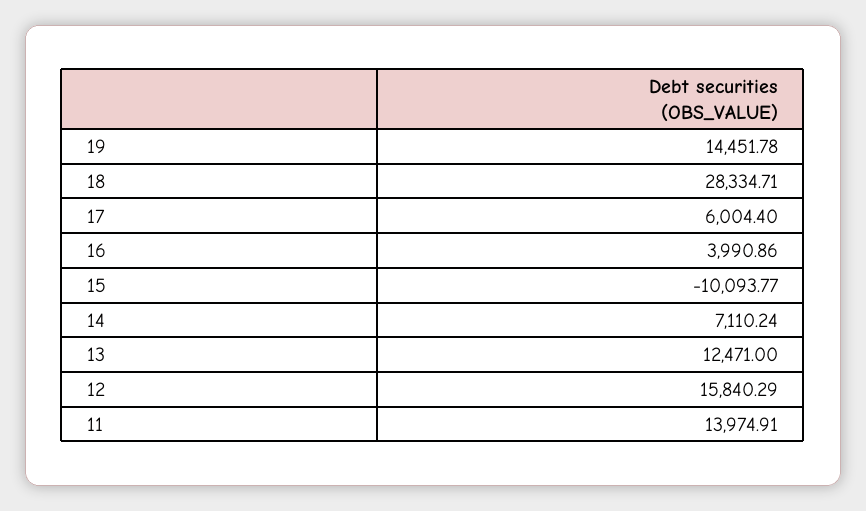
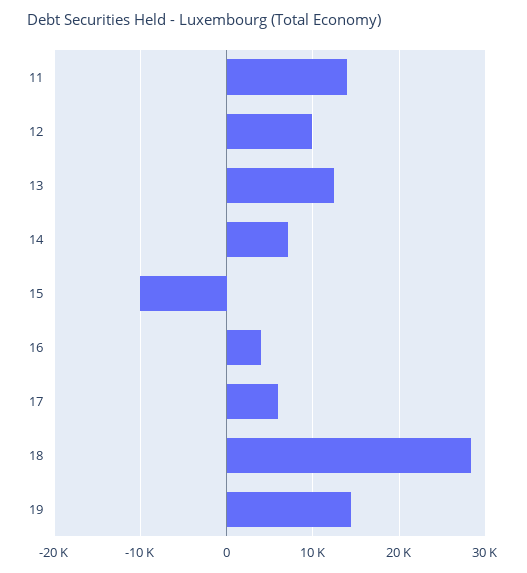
  {
    "19": 14451.78,
    "18": 28334.71,
    "17": 6004.4,
    "16": 3990.86,
    "15": -10093.77,
    "14": 7110.24,
    "13": 12471,
-   "12": 15840.29,
+   "12": 10000,
    "11": 13974.91
  }

